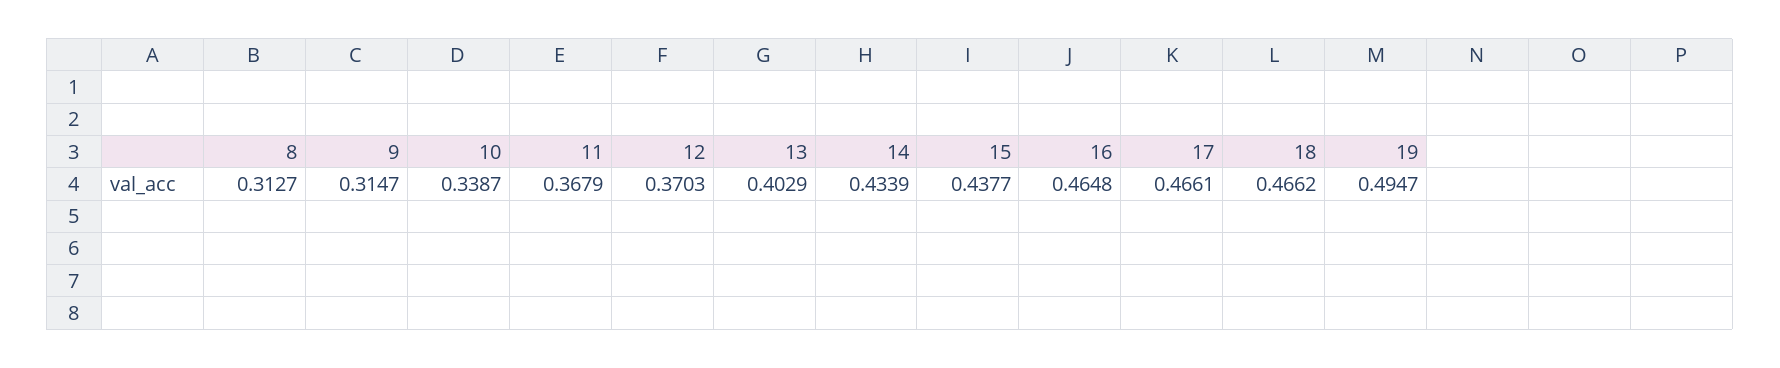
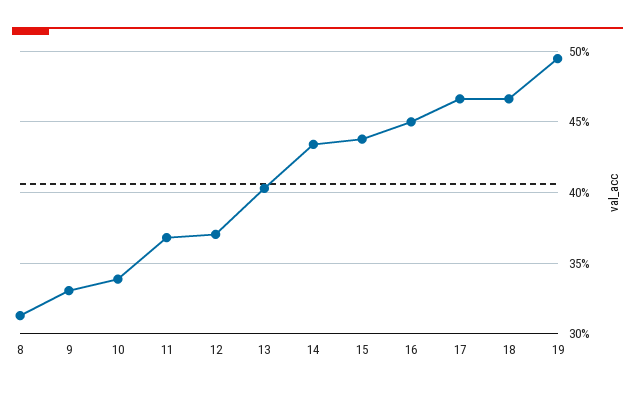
  {
    "8": 0.3127,
-   "9": 0.3147,
+   "9": 0.33,
    "10": 0.3387,
    "11": 0.3679,
    "12": 0.3703,
    "13": 0.4029,
    "14": 0.4339,
    "15": 0.4377,
-   "16": 0.4648,
+   "16": 0.45,
    "17": 0.4661,
    "18": 0.4662,
    "19": 0.4947
  }

